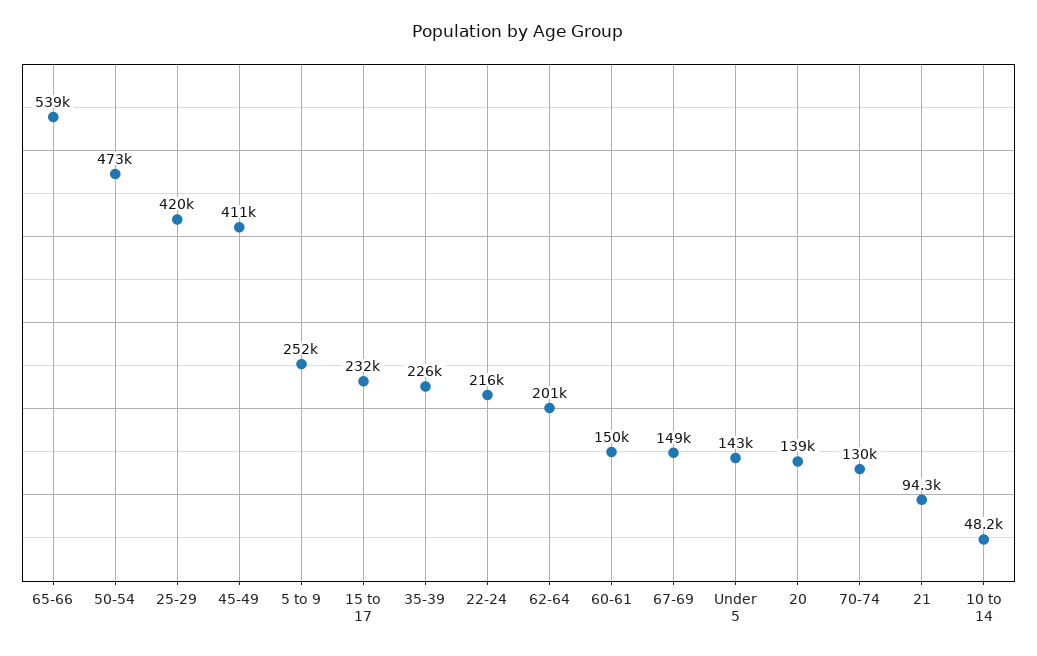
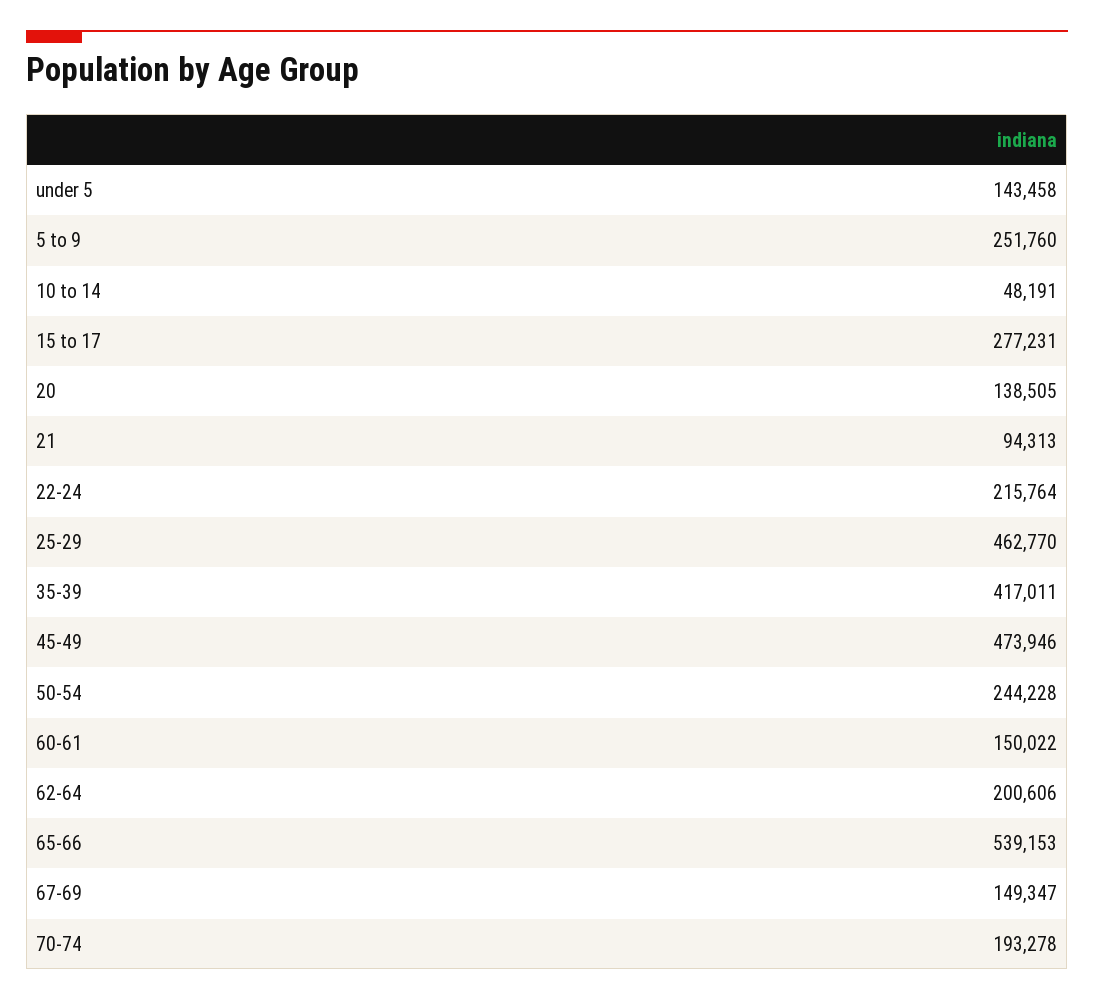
  {
    "65-66": 539153,
-   "50-54": 473000,
+   "50-54": 244228,
-   "25-29": 420000,
+   "25-29": 462770,
-   "45-49": 411000,
+   "45-49": 473946,
    "5 to 9": 251760,
-   "15 to 17": 232000,
+   "15 to 17": 277231,
-   "35-39": 226000,
+   "35-39": 417011,
    "22-24": 215764,
    "62-64": 200606,
    "60-61": 150022,
    "67-69": 149347,
    "Under 5": 143458,
    "20": 138505,
-   "70-74": 130000,
+   "70-74": 193278,
    "21": 94313,
    "10 to 14": 48191
  }

